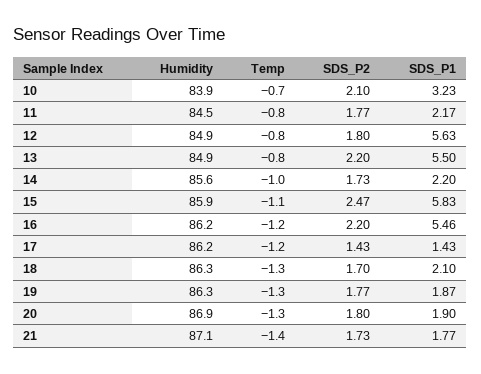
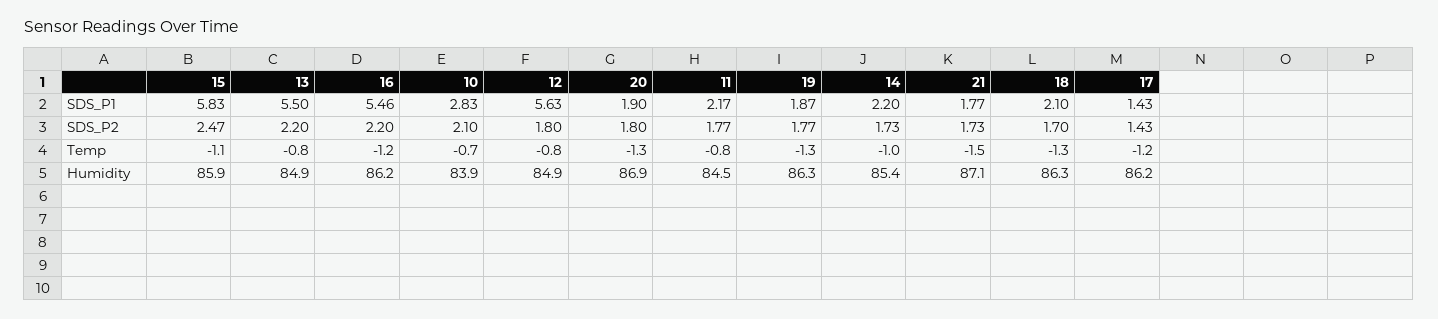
  {
    "Humidity": {
      "10": 83.9,
      "11": 84.5,
      "12": 84.9,
      "13": 84.9,
-     "14": 85.6,
+     "14": 85.4,
      "15": 85.9,
      "16": 86.2,
      "17": 86.2,
      "18": 86.3,
      "19": 86.3,
      "20": 86.9,
      "21": 87.1
    },
    "Temp": {
      "10": -0.7,
      "11": -0.8,
      "12": -0.8,
      "13": -0.8,
      "14": -1,
      "15": -1.1,
      "16": -1.2,
      "17": -1.2,
      "18": -1.3,
      "19": -1.3,
      "20": -1.3,
-     "21": -1.4
+     "21": -1.5
    },
    "SDS_P2": {
      "10": 2.1,
      "11": 1.77,
      "12": 1.8,
      "13": 2.2,
      "14": 1.73,
      "15": 2.47,
      "16": 2.2,
      "17": 1.43,
      "18": 1.7,
      "19": 1.77,
      "20": 1.8,
      "21": 1.73
    },
    "SDS_P1": {
-     "10": 3.23,
+     "10": 2.83,
      "11": 2.17,
      "12": 5.63,
      "13": 5.5,
      "14": 2.2,
      "15": 5.83,
      "16": 5.46,
      "17": 1.43,
      "18": 2.1,
      "19": 1.87,
      "20": 1.9,
      "21": 1.77
    }
  }

